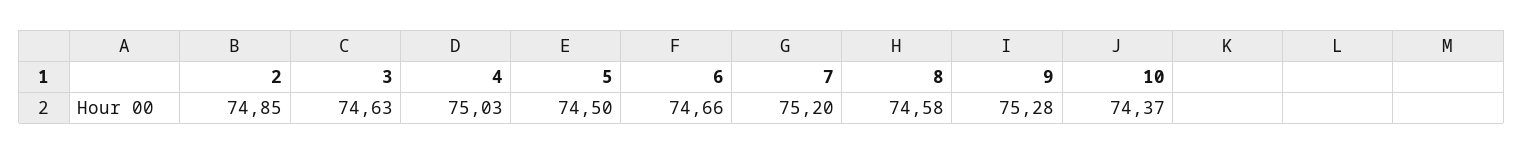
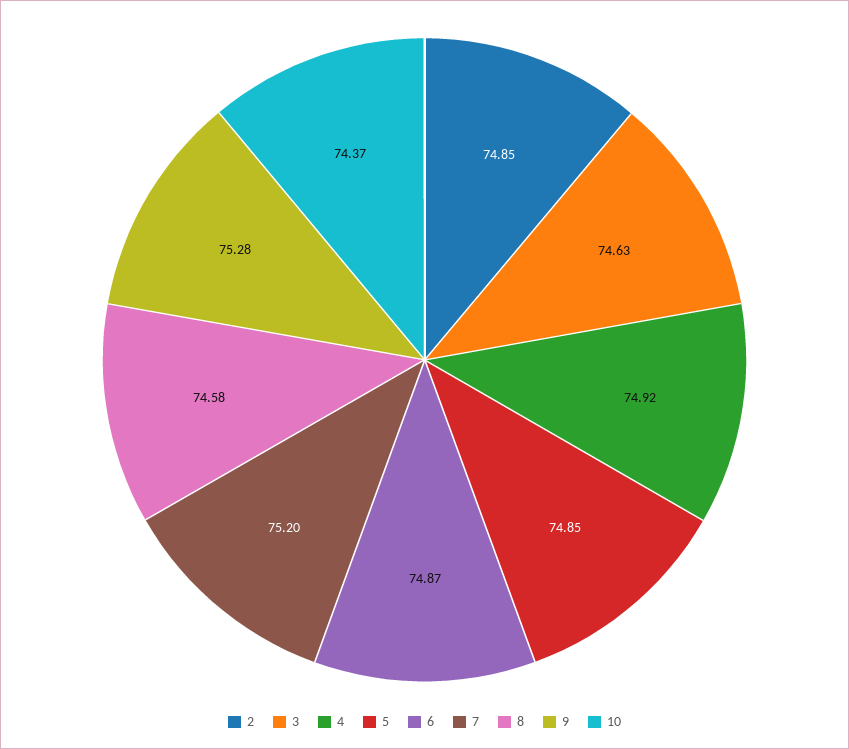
  {
    "2": 74.85,
    "3": 74.63,
-   "4": 75.03,
+   "4": 74.92,
-   "5": 74.5,
+   "5": 74.85,
-   "6": 74.66,
+   "6": 74.87,
    "7": 75.2,
    "8": 74.58,
    "9": 75.28,
    "10": 74.37
  }

